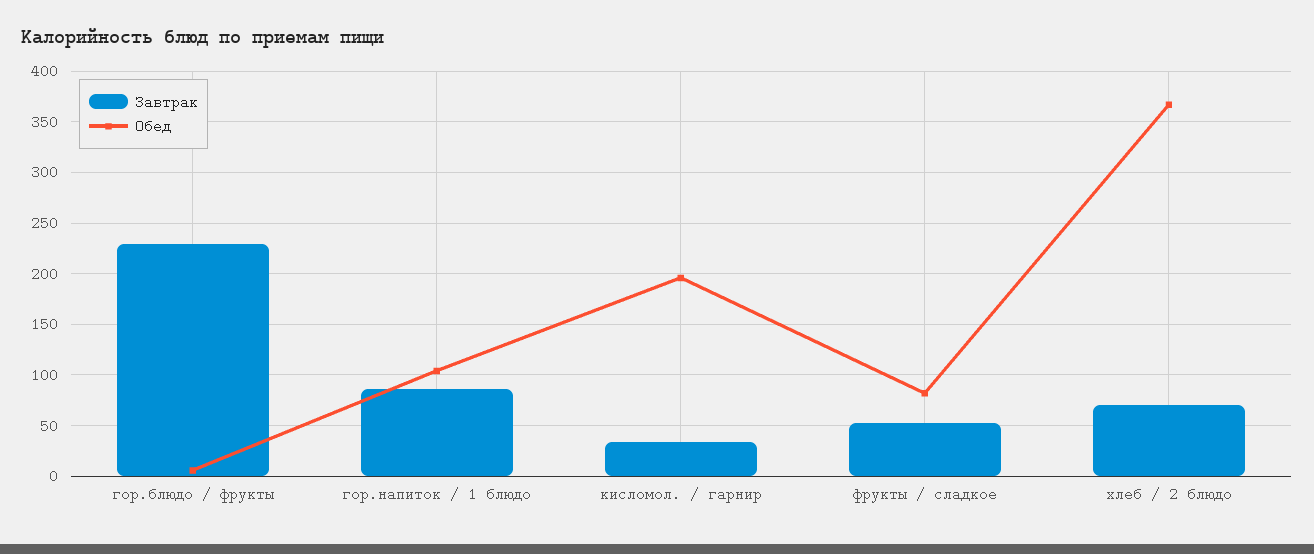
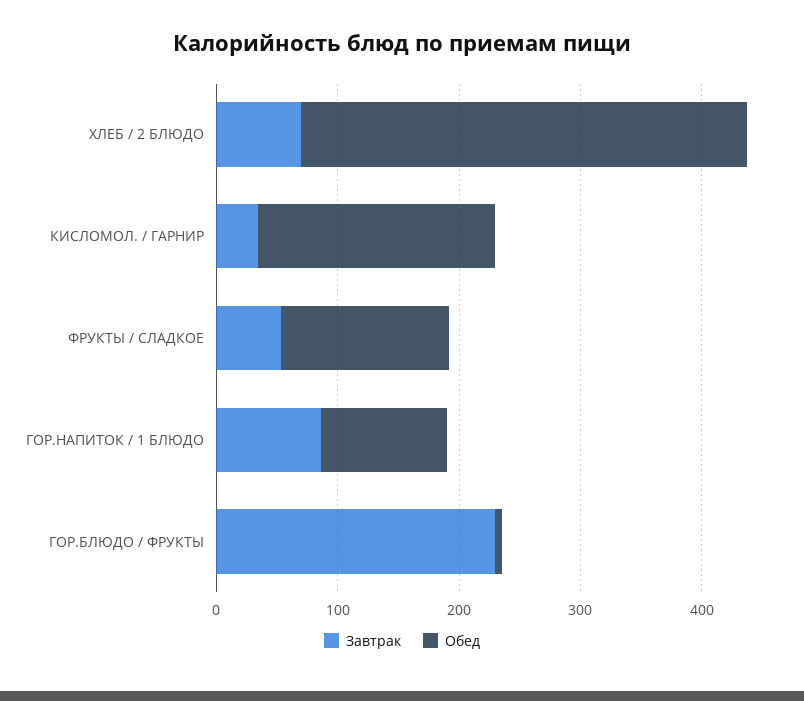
  {
    "Завтрак": {
      "гор.блюдо / фрукты": 230,
      "гор.напиток / 1 блюдо": 90,
      "кисломол. / гарнир": 30,
      "фрукты / сладкое": 50,
      "хлеб / 2 блюдо": 70
    },
    "Обед": {
      "гор.блюдо / фрукты": 10,
      "гор.напиток / 1 блюдо": 100,
      "кисломол. / гарнир": 200,
-     "фрукты / сладкое": 80,
+     "фрукты / сладкое": 140,
      "хлеб / 2 блюдо": 370
    }
  }

